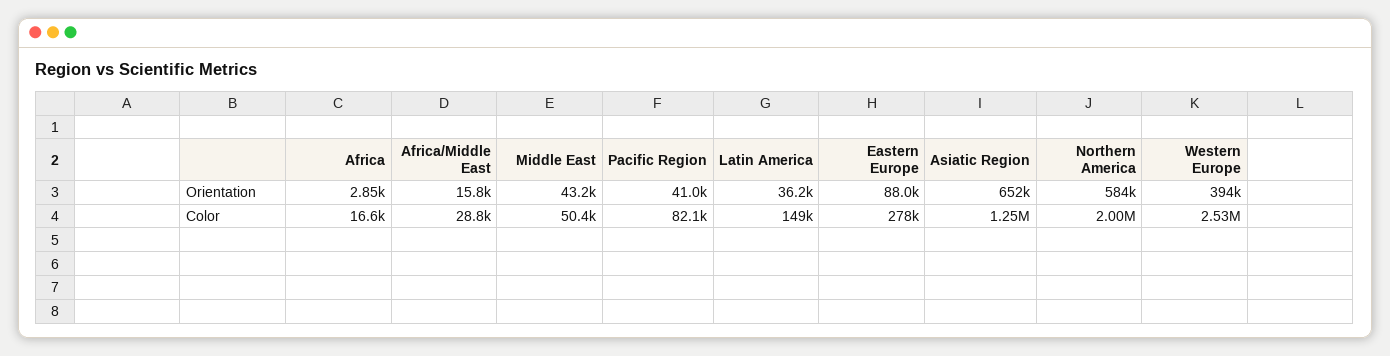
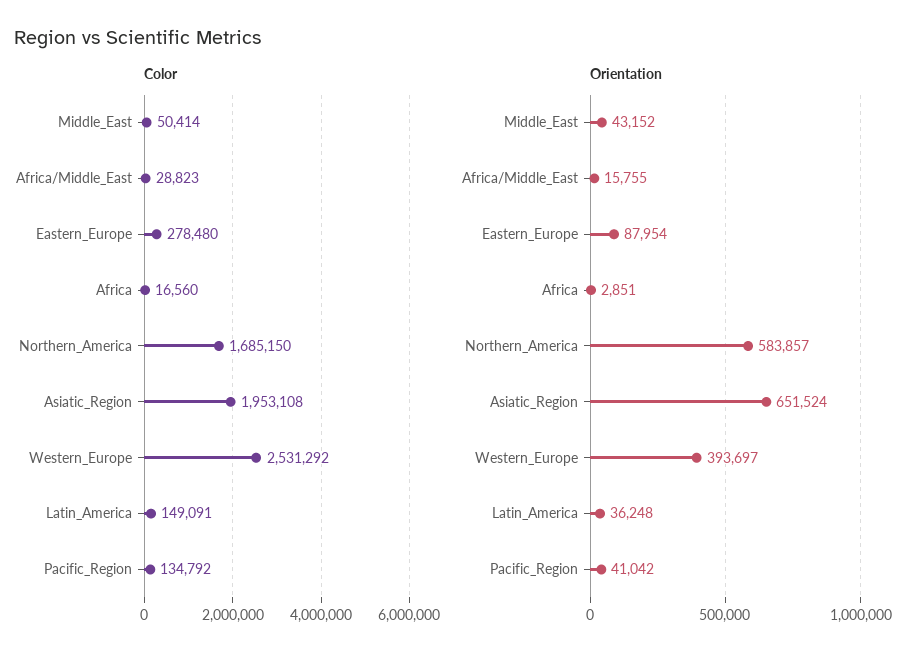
  {
    "Orientation": {
      "Africa": 2851,
      "Africa/Middle East": 15755,
      "Middle East": 43152,
      "Pacific Region": 41042,
      "Latin America": 36248,
      "Eastern Europe": 87954,
      "Asiatic Region": 651524,
      "Northern America": 583857,
      "Western Europe": 393697
    },
    "Color": {
      "Africa": 16560,
      "Africa/Middle East": 28823,
      "Middle East": 50414,
-     "Pacific Region": 82100,
+     "Pacific Region": 134792,
      "Latin America": 149091,
      "Eastern Europe": 278480,
-     "Asiatic Region": 1250000,
+     "Asiatic Region": 1953108,
-     "Northern America": 2000000,
+     "Northern America": 1685150,
      "Western Europe": 2531292
    }
  }

